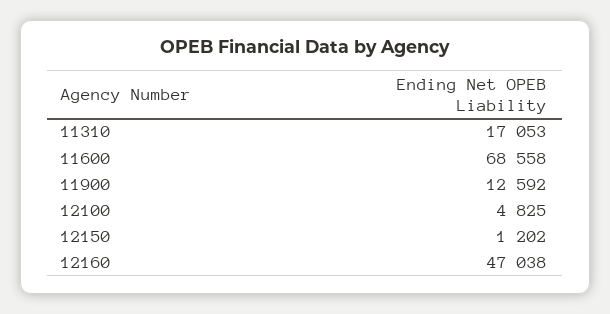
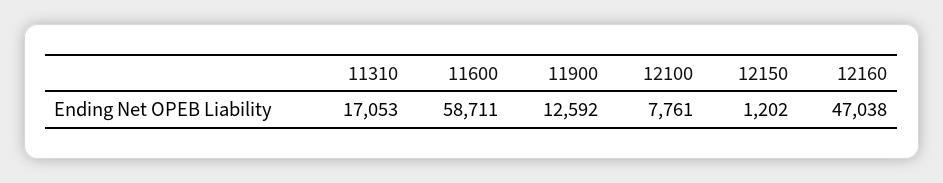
  {
    "11310": 17053,
-   "11600": 68558,
+   "11600": 58711,
    "11900": 12592,
-   "12100": 4825,
+   "12100": 7761,
    "12150": 1202,
    "12160": 47038
  }

